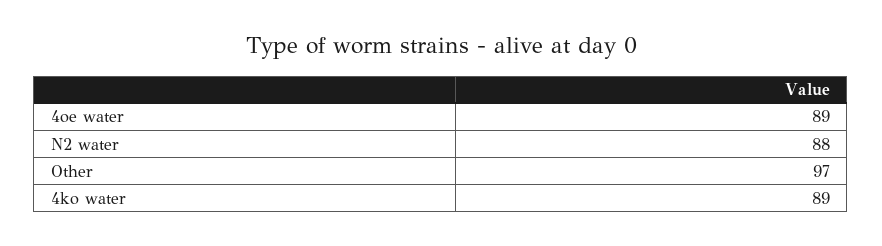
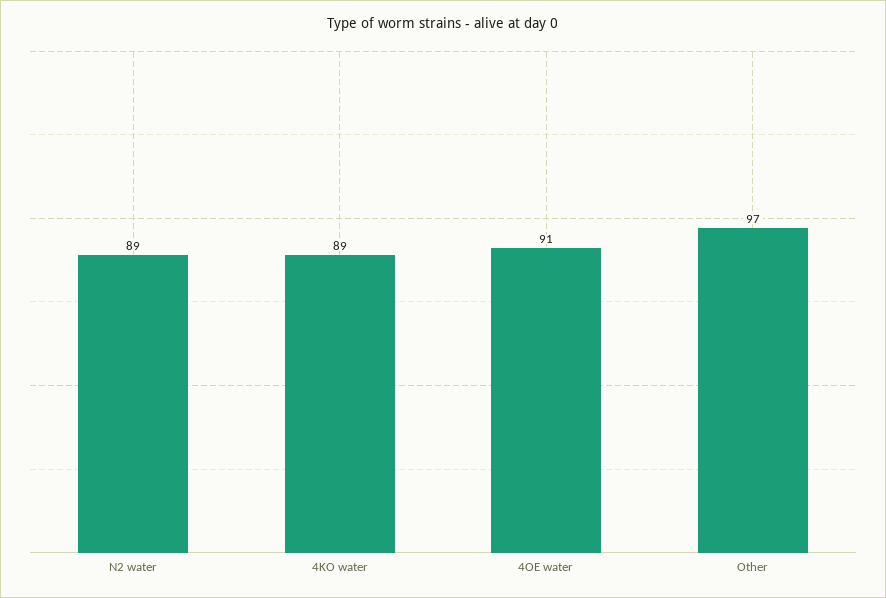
  {
-   "4oe water": 89,
+   "4oe water": 91,
-   "N2 water": 88,
+   "N2 water": 89,
    "Other": 97,
    "4ko water": 89
  }

